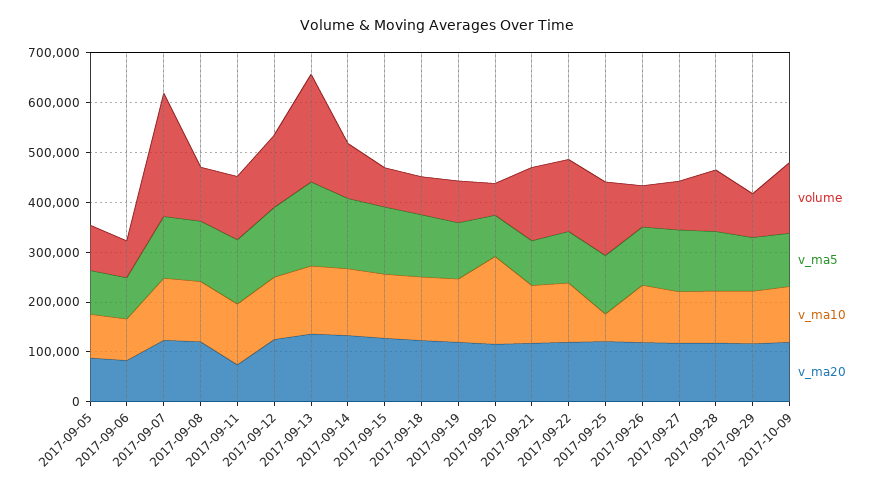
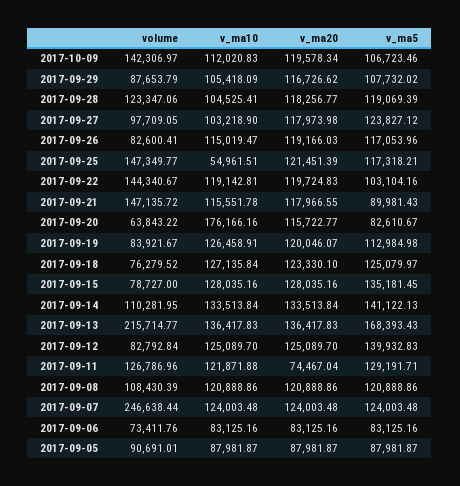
  {
    "volume": {
      "2017-09-05": 90691.01,
      "2017-09-06": 73411.76,
      "2017-09-07": 246638.44,
      "2017-09-08": 108430.39,
      "2017-09-11": 126786.96,
-     "2017-09-12": 140000,
+     "2017-09-12": 82792.84,
      "2017-09-13": 215714.77,
      "2017-09-14": 110281.95,
      "2017-09-15": 78727,
      "2017-09-18": 76279.52,
      "2017-09-19": 83921.67,
      "2017-09-20": 63843.22,
      "2017-09-21": 147135.72,
      "2017-09-22": 144340.67,
      "2017-09-25": 147349.77,
      "2017-09-26": 82600.41,
      "2017-09-27": 97709.05,
      "2017-09-28": 123347.06,
      "2017-09-29": 87653.79,
      "2017-10-09": 142306.97
    },
    "v_ma5": {
      "2017-09-05": 87981.87,
      "2017-09-06": 83125.16,
      "2017-09-07": 124003.48,
      "2017-09-08": 120888.86,
      "2017-09-11": 129191.71,
      "2017-09-12": 139932.83,
      "2017-09-13": 168393.43,
      "2017-09-14": 141122.13,
      "2017-09-15": 135181.45,
      "2017-09-18": 125079.97,
      "2017-09-19": 112984.98,
      "2017-09-20": 82610.67,
      "2017-09-21": 89981.43,
      "2017-09-22": 103104.16,
      "2017-09-25": 117318.21,
      "2017-09-26": 117053.96,
      "2017-09-27": 123827.12,
      "2017-09-28": 119069.39,
      "2017-09-29": 107732.02,
      "2017-10-09": 106723.46
    },
    "v_ma10": {
      "2017-09-05": 87981.87,
      "2017-09-06": 83125.16,
      "2017-09-07": 124003.48,
      "2017-09-08": 120888.86,
      "2017-09-11": 121871.88,
      "2017-09-12": 125089.7,
      "2017-09-13": 136417.83,
      "2017-09-14": 133513.84,
      "2017-09-15": 128035.16,
      "2017-09-18": 127135.84,
      "2017-09-19": 126458.91,
      "2017-09-20": 176166.16,
      "2017-09-21": 115551.78,
      "2017-09-22": 119142.81,
      "2017-09-25": 54961.51,
      "2017-09-26": 115019.47,
      "2017-09-27": 103218.9,
      "2017-09-28": 104525.41,
      "2017-09-29": 105418.09,
      "2017-10-09": 112020.83
    },
    "v_ma20": {
      "2017-09-05": 87981.87,
      "2017-09-06": 83125.16,
      "2017-09-07": 124003.48,
      "2017-09-08": 120888.86,
      "2017-09-11": 74467.04,
      "2017-09-12": 125089.7,
      "2017-09-13": 136417.83,
      "2017-09-14": 133513.84,
      "2017-09-15": 128035.16,
      "2017-09-18": 123330.1,
      "2017-09-19": 120046.07,
      "2017-09-20": 115722.77,
      "2017-09-21": 117966.55,
      "2017-09-22": 119724.83,
      "2017-09-25": 121451.39,
      "2017-09-26": 119166.03,
      "2017-09-27": 117973.98,
      "2017-09-28": 118256.77,
      "2017-09-29": 116726.62,
      "2017-10-09": 119578.34
    }
  }

